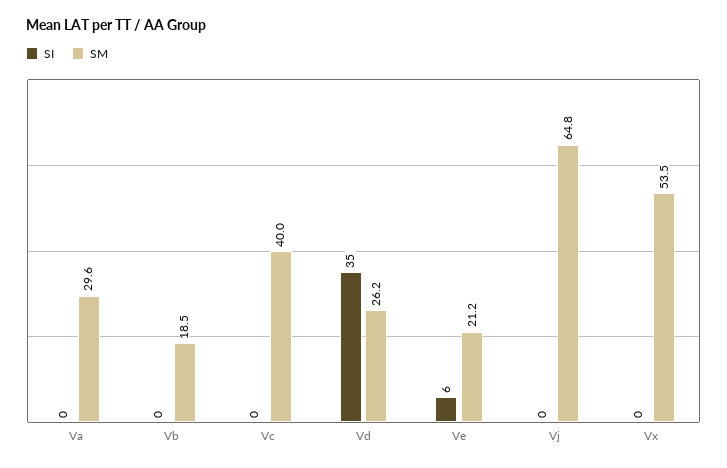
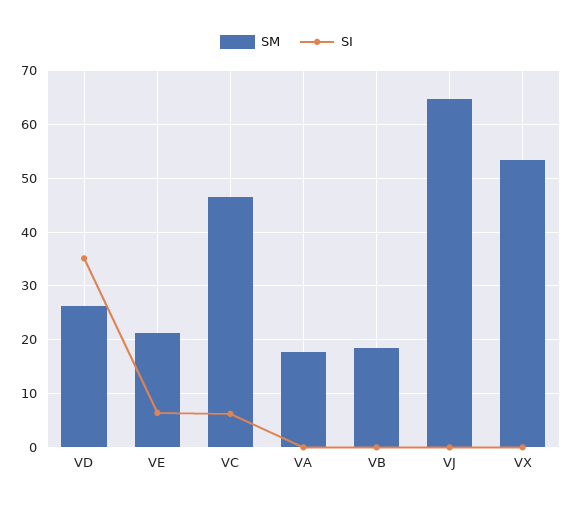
  {
    "SI": {
      "Va": 0,
      "Vb": 0,
-     "Vc": 0,
+     "Vc": 6,
      "Vd": 35,
      "Ve": 6,
      "Vj": 0,
      "Vx": 0
    },
    "SM": {
-     "Va": 29.6,
+     "Va": 18,
      "Vb": 18.5,
-     "Vc": 40,
+     "Vc": 46,
      "Vd": 26.2,
      "Ve": 21.2,
      "Vj": 64.8,
      "Vx": 53.5
    }
  }

